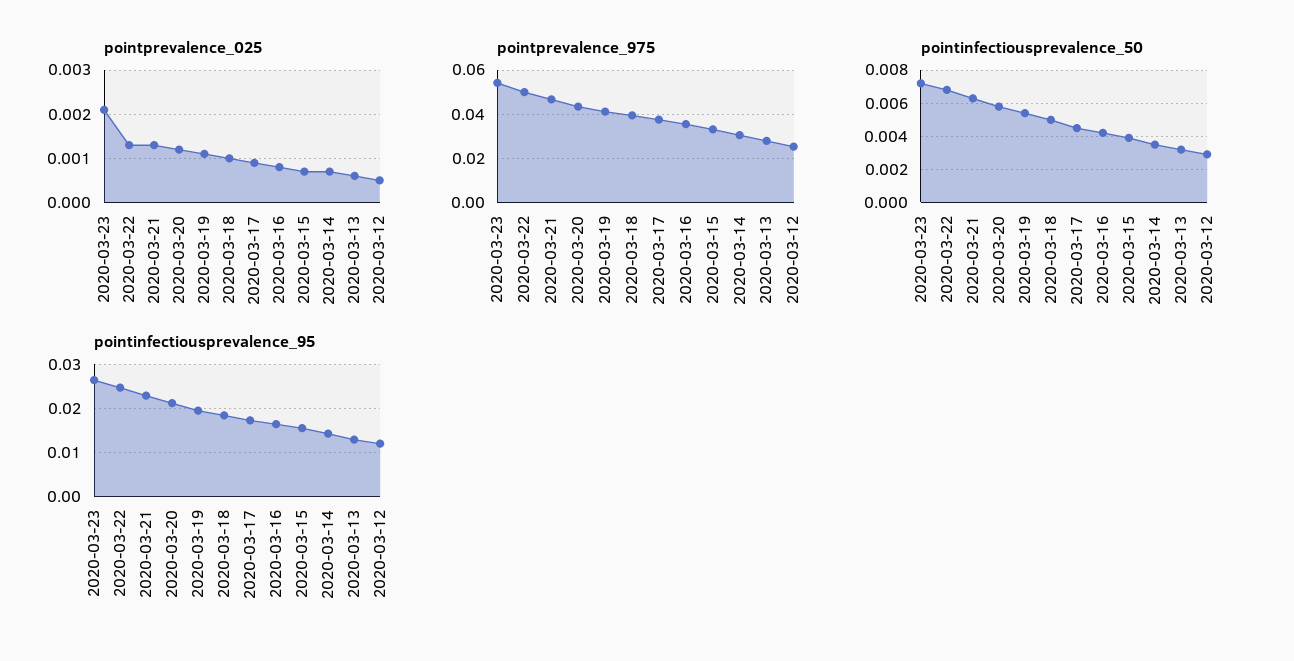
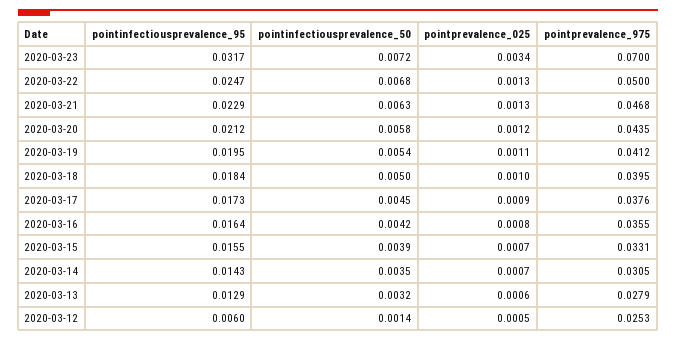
  {
    "pointprevalence_025": {
-     "2020-03-23": 0.002,
+     "2020-03-23": 0.0034,
      "2020-03-22": 0.0013,
      "2020-03-21": 0.0013,
      "2020-03-20": 0.0012,
      "2020-03-19": 0.0011,
      "2020-03-18": 0.001,
      "2020-03-17": 0.0009,
      "2020-03-16": 0.0008,
      "2020-03-15": 0.0007,
      "2020-03-14": 0.0007,
      "2020-03-13": 0.0006,
      "2020-03-12": 0.0005
    },
    "pointprevalence_975": {
-     "2020-03-23": 0.055,
+     "2020-03-23": 0.07,
      "2020-03-22": 0.05,
      "2020-03-21": 0.0468,
      "2020-03-20": 0.0435,
      "2020-03-19": 0.0412,
      "2020-03-18": 0.0395,
      "2020-03-17": 0.0376,
      "2020-03-16": 0.0355,
      "2020-03-15": 0.0331,
      "2020-03-14": 0.0305,
      "2020-03-13": 0.0279,
      "2020-03-12": 0.0253
    },
    "pointinfectiousprevalence_50": {
      "2020-03-23": 0.0072,
      "2020-03-22": 0.0068,
      "2020-03-21": 0.0063,
      "2020-03-20": 0.0058,
      "2020-03-19": 0.0054,
      "2020-03-18": 0.005,
      "2020-03-17": 0.0045,
      "2020-03-16": 0.0042,
      "2020-03-15": 0.0039,
      "2020-03-14": 0.0035,
      "2020-03-13": 0.0032,
-     "2020-03-12": 0.003
+     "2020-03-12": 0.0014
    },
    "pointinfectiousprevalence_95": {
-     "2020-03-23": 0.026,
+     "2020-03-23": 0.0317,
      "2020-03-22": 0.0247,
      "2020-03-21": 0.0229,
      "2020-03-20": 0.0212,
      "2020-03-19": 0.0195,
      "2020-03-18": 0.0184,
      "2020-03-17": 0.0173,
      "2020-03-16": 0.0164,
      "2020-03-15": 0.0155,
      "2020-03-14": 0.0143,
      "2020-03-13": 0.0129,
-     "2020-03-12": 0.012
+     "2020-03-12": 0.006
    }
  }

